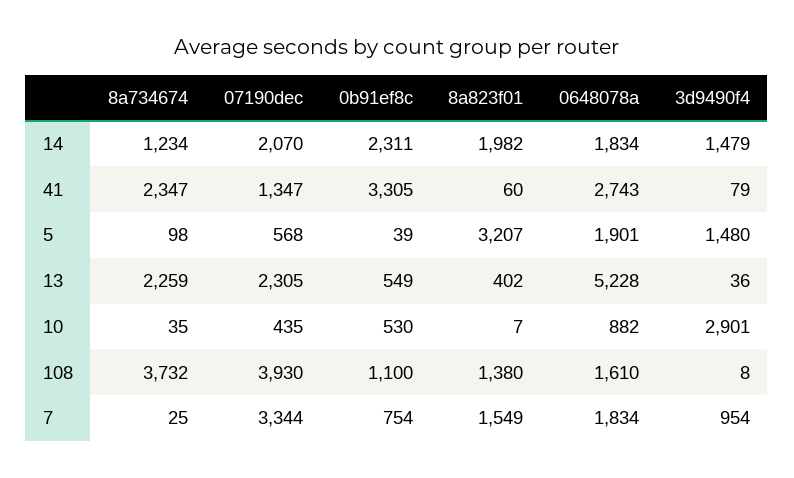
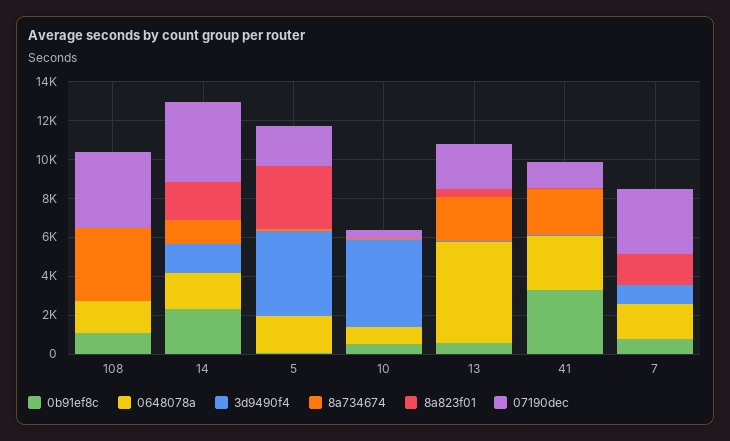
  {
    "8a734674": {
      "14": 1234,
      "41": 2347,
      "5": 98,
      "13": 2259,
      "10": 35,
      "108": 3732,
      "7": 25
    },
    "07190dec": {
-     "14": 2070,
+     "14": 4000,
      "41": 1347,
-     "5": 568,
+     "5": 2000,
      "13": 2305,
      "10": 435,
      "108": 3930,
      "7": 3344
    },
    "0b91ef8c": {
      "14": 2311,
      "41": 3305,
      "5": 39,
      "13": 549,
      "10": 530,
      "108": 1100,
      "7": 754
    },
    "8a823f01": {
      "14": 1982,
      "41": 60,
      "5": 3207,
      "13": 402,
      "10": 7,
-     "108": 1380,
+     "108": 0,
      "7": 1549
    },
    "0648078a": {
      "14": 1834,
      "41": 2743,
      "5": 1901,
      "13": 5228,
      "10": 882,
      "108": 1610,
      "7": 1834
    },
    "3d9490f4": {
      "14": 1479,
      "41": 79,
-     "5": 1480,
+     "5": 4500,
      "13": 36,
-     "10": 2901,
+     "10": 4500,
      "108": 8,
      "7": 954
    }
  }

